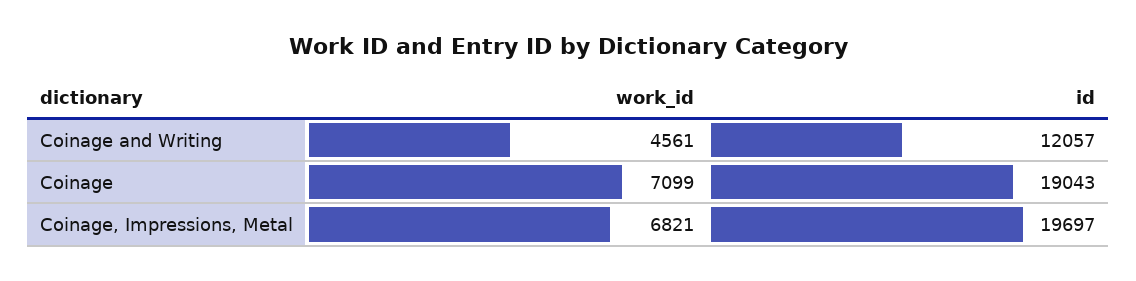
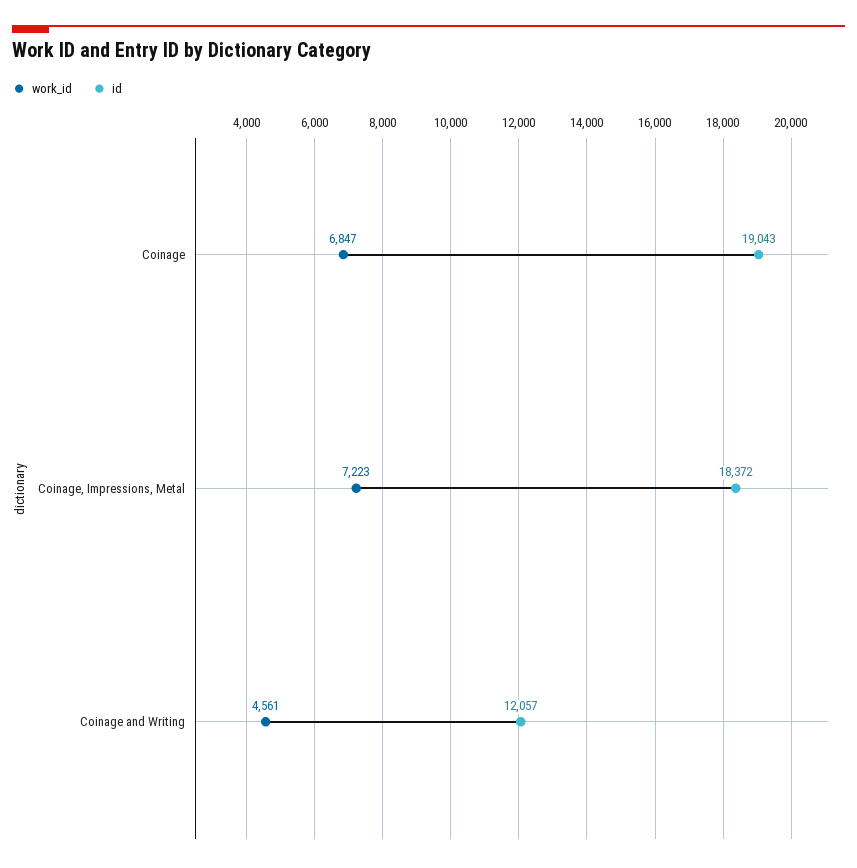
  {
    "work_id": {
      "Coinage and Writing": 4561,
-     "Coinage": 7099,
+     "Coinage": 6847,
-     "Coinage, Impressions, Metal": 6821
+     "Coinage, Impressions, Metal": 7223
    },
    "id": {
      "Coinage and Writing": 12057,
      "Coinage": 19043,
-     "Coinage, Impressions, Metal": 19697
+     "Coinage, Impressions, Metal": 18372
    }
  }

